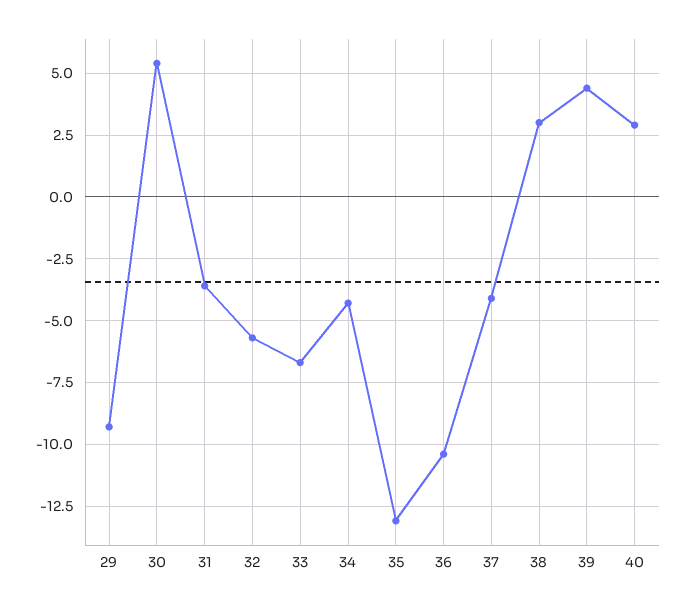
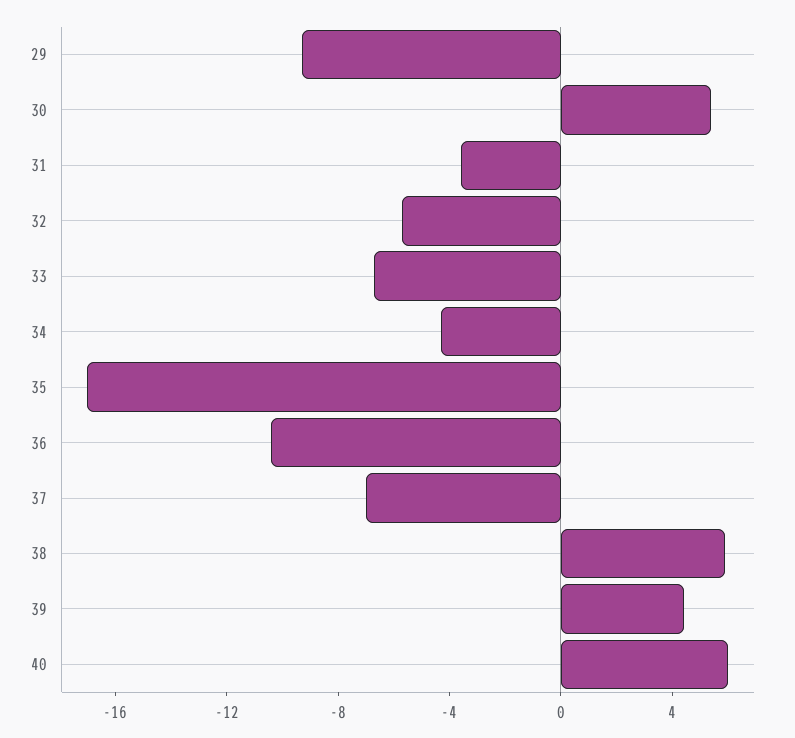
  {
    "29": -9.5,
    "30": 5.5,
    "31": -3.5,
    "32": -5.5,
    "33": -6.5,
    "34": -4.5,
-   "35": -13,
+   "35": -17,
    "36": -10.5,
-   "37": -4,
+   "37": -7,
-   "38": 3,
+   "38": 6,
    "39": 4.5,
-   "40": 3
+   "40": 6
  }

